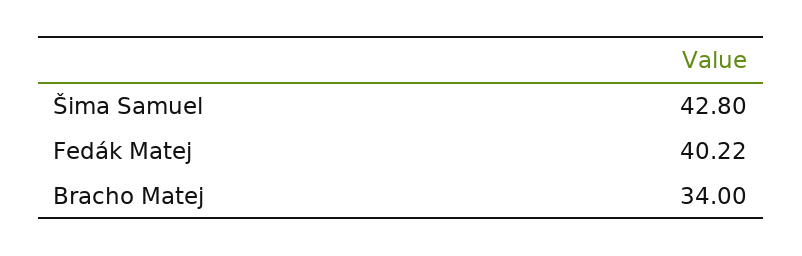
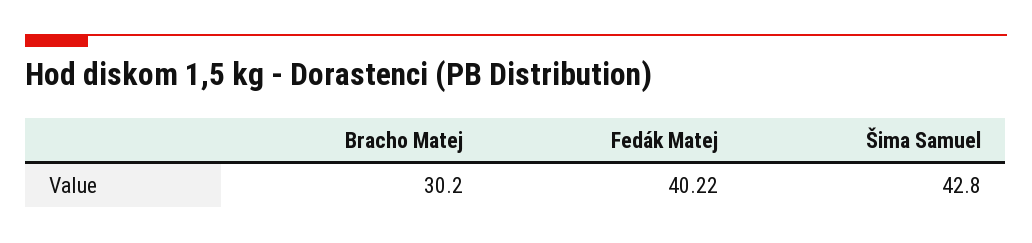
  {
    "Šima Samuel": 42.8,
    "Fedák Matej": 40.22,
-   "Bracho Matej": 34
+   "Bracho Matej": 30.2
  }

